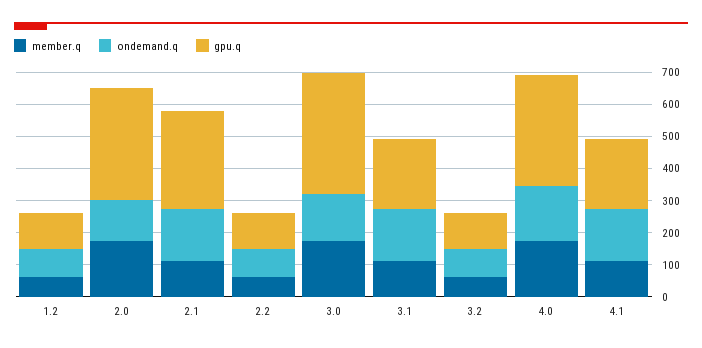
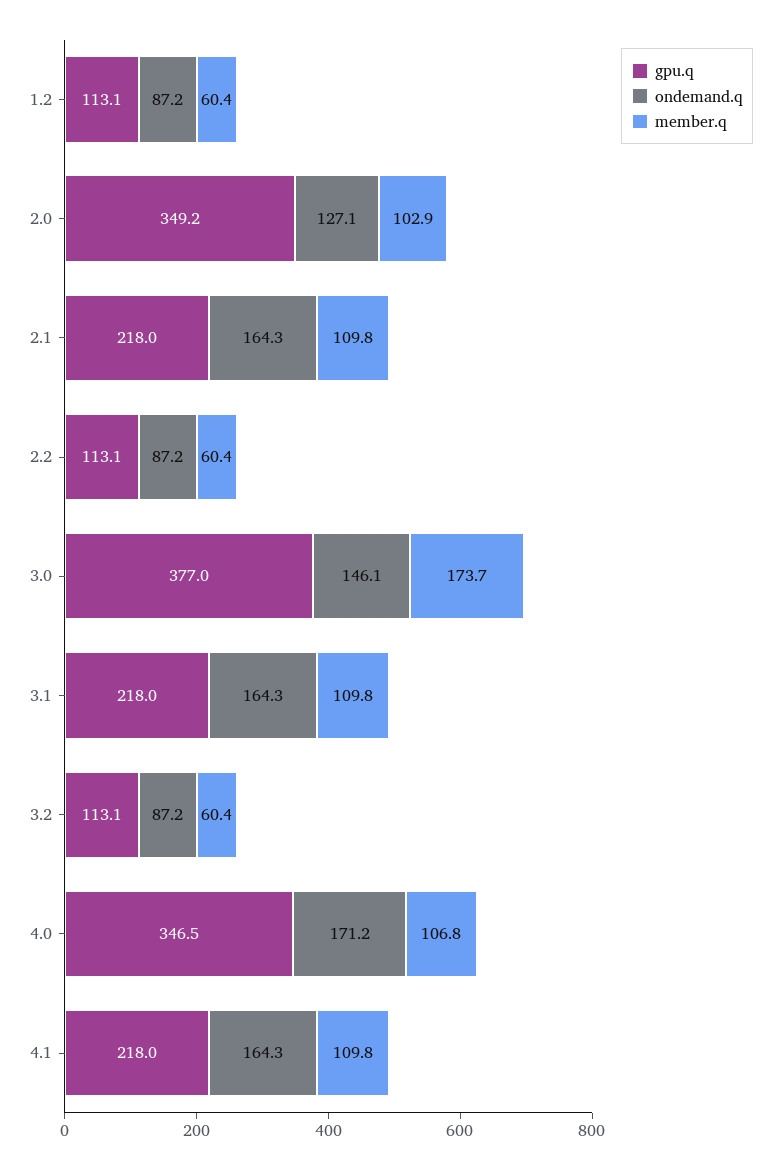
  {
    "member.q": {
      "1.2": 60.4,
-     "2.0": 175,
+     "2.0": 102.9,
      "2.1": 109.8,
      "2.2": 60.4,
      "3.0": 173.7,
      "3.1": 109.8,
      "3.2": 60.4,
-     "4.0": 175,
+     "4.0": 106.8,
      "4.1": 109.8
    },
    "ondemand.q": {
      "1.2": 87.2,
      "2.0": 127.1,
      "2.1": 164.3,
      "2.2": 87.2,
      "3.0": 146.1,
      "3.1": 164.3,
      "3.2": 87.2,
      "4.0": 171.2,
      "4.1": 164.3
    },
    "gpu.q": {
      "1.2": 113.1,
      "2.0": 349.2,
-     "2.1": 300,
+     "2.1": 218,
      "2.2": 113.1,
      "3.0": 377,
      "3.1": 218,
      "3.2": 113.1,
      "4.0": 346.5,
      "4.1": 218
    }
  }

